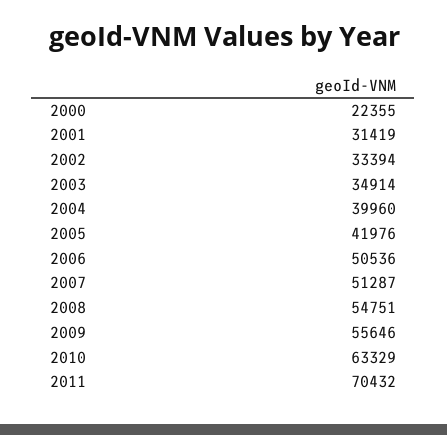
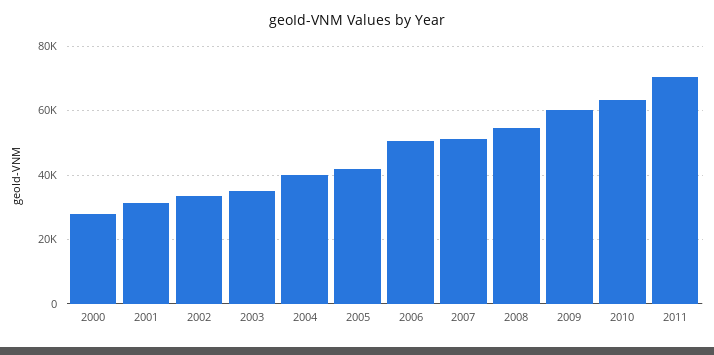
  {
-   "2000": 22355,
+   "2000": 28000,
    "2001": 31419,
    "2002": 33394,
    "2003": 34914,
    "2004": 39960,
    "2005": 41976,
    "2006": 50536,
    "2007": 51287,
    "2008": 54751,
-   "2009": 55646,
+   "2009": 60000,
    "2010": 63329,
    "2011": 70432
  }

